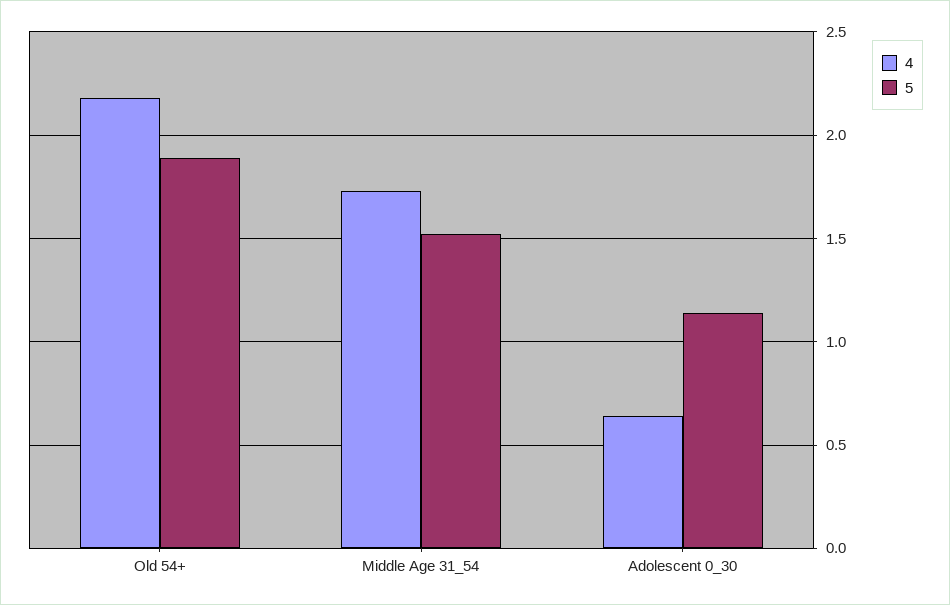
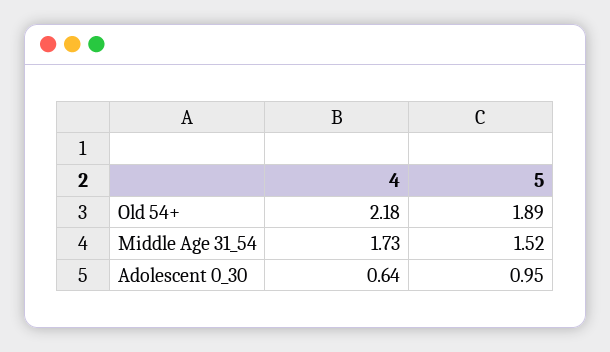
  {
    "4": {
      "Old 54+": 2.18,
      "Middle Age 31_54": 1.73,
      "Adolescent 0_30": 0.64
    },
    "5": {
      "Old 54+": 1.89,
      "Middle Age 31_54": 1.52,
-     "Adolescent 0_30": 1.15
+     "Adolescent 0_30": 0.95
    }
  }

